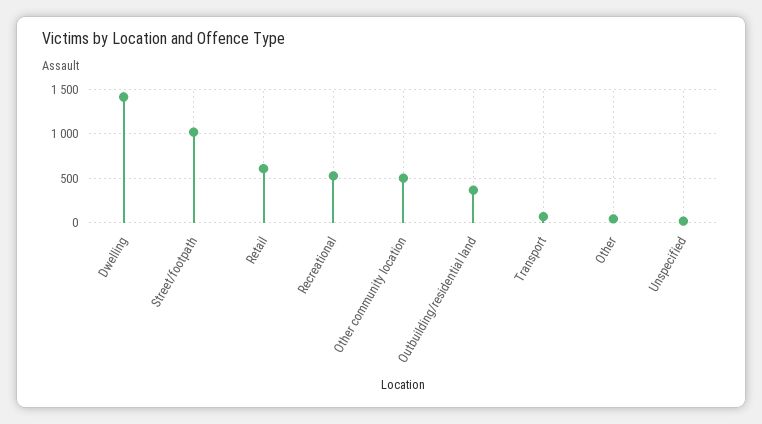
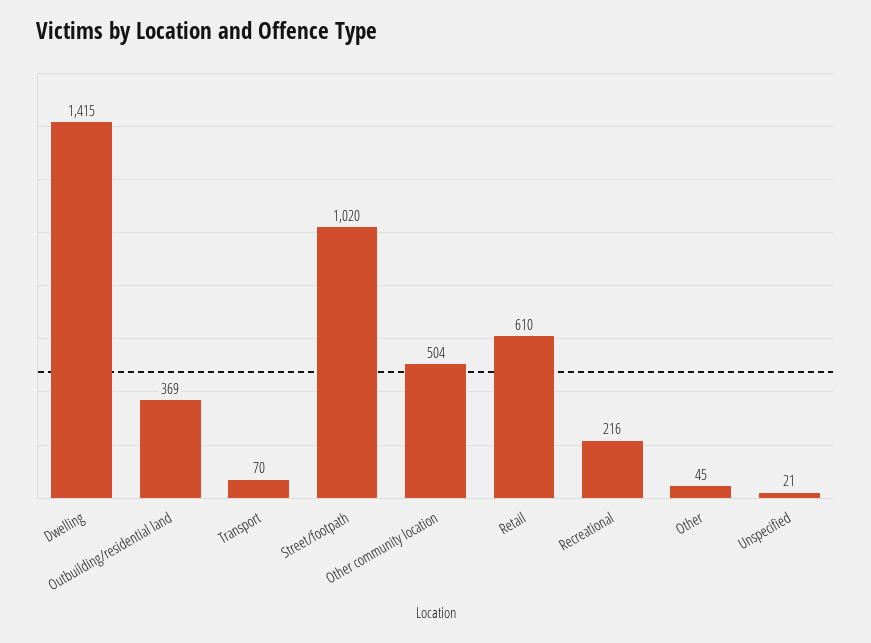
  {
    "Dwelling": 1415,
    "Street/footpath": 1020,
    "Retail": 610,
-   "Recreational": 500,
+   "Recreational": 216,
    "Other community location": 504,
    "Outbuilding/residential land": 369,
    "Transport": 70,
    "Other": 45,
    "Unspecified": 21
  }

